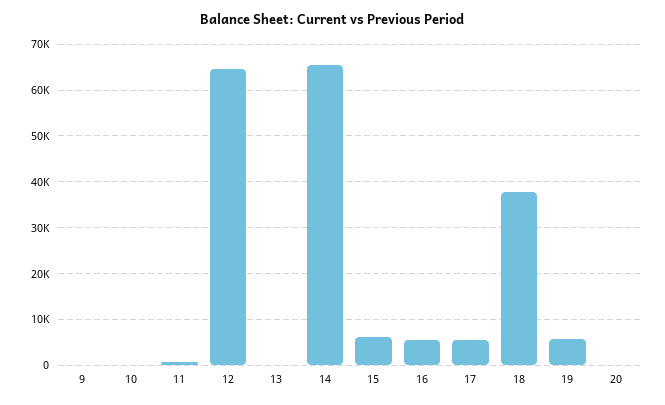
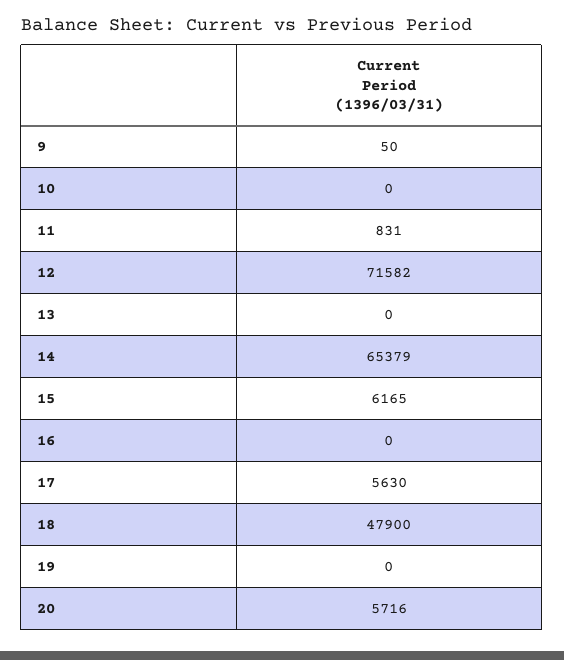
  {
    "9": 50,
    "10": 0,
    "11": 831,
-   "12": 64000,
+   "12": 71582,
    "13": 0,
    "14": 65379,
    "15": 6165,
-   "16": 6000,
+   "16": 0,
    "17": 5630,
-   "18": 38000,
+   "18": 47900,
-   "19": 6000,
+   "19": 0,
-   "20": 0
+   "20": 5716
  }

